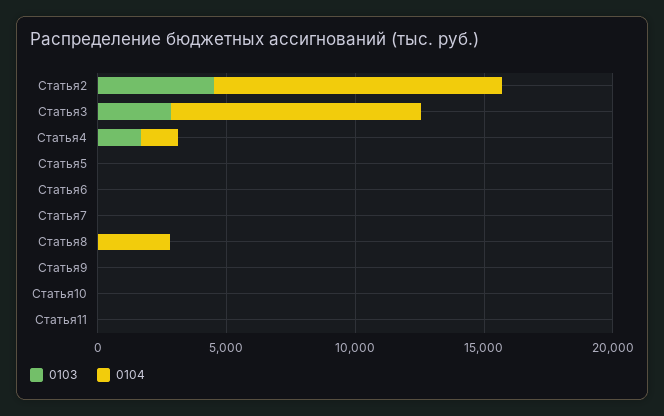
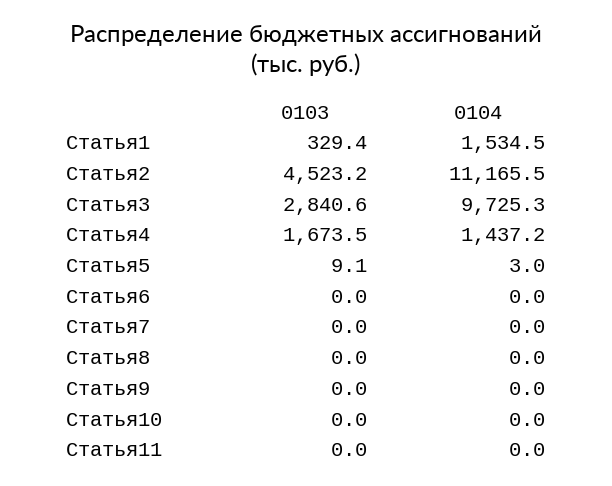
  {
    "0103": {
      "Статья2": 4523.2,
      "Статья3": 2840.6,
      "Статья4": 1673.5,
      "Статья5": 9.1,
      "Статья6": 0,
      "Статья7": 0,
      "Статья8": 0,
      "Статья9": 0,
      "Статья10": 0,
-     "Статья11": 0
+     "Статья11": 0,
+     "Статья1": 329.4
    },
    "0104": {
      "Статья2": 11165.5,
      "Статья3": 9725.3,
      "Статья4": 1437.2,
      "Статья5": 3,
      "Статья6": 0,
      "Статья7": 0,
-     "Статья8": 3000,
+     "Статья8": 0,
      "Статья9": 0,
      "Статья10": 0,
-     "Статья11": 0
+     "Статья11": 0,
+     "Статья1": 1534.5
    }
  }

